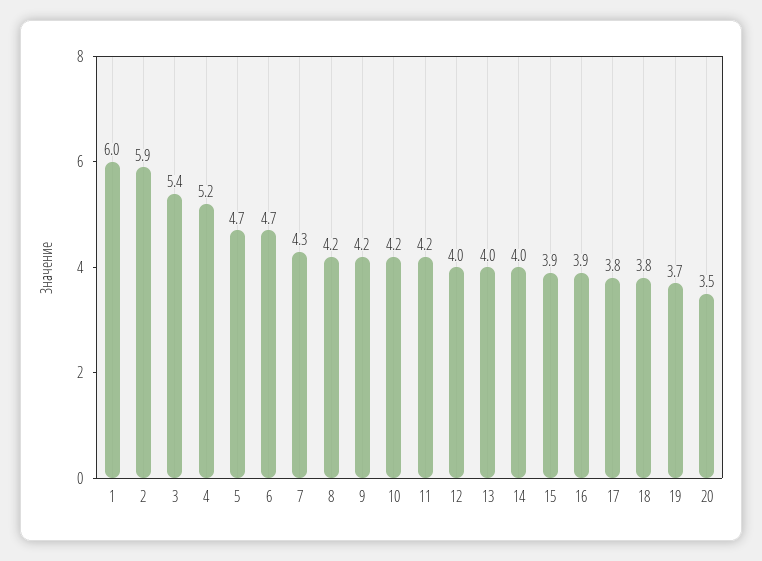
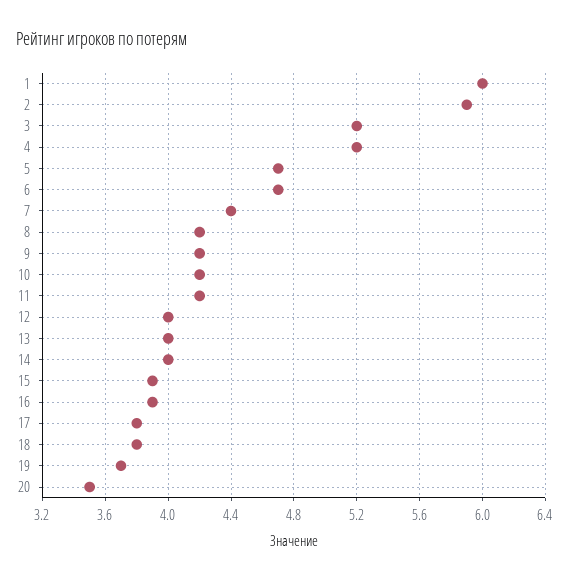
  {
    "1": 6,
    "2": 5.9,
-   "3": 5.4,
+   "3": 5.2,
    "4": 5.2,
    "5": 4.7,
    "6": 4.7,
-   "7": 4.3,
+   "7": 4.4,
    "8": 4.2,
    "9": 4.2,
    "10": 4.2,
    "11": 4.2,
    "12": 4,
    "13": 4,
    "14": 4,
    "15": 3.9,
    "16": 3.9,
    "17": 3.8,
    "18": 3.8,
    "19": 3.7,
    "20": 3.5
  }

